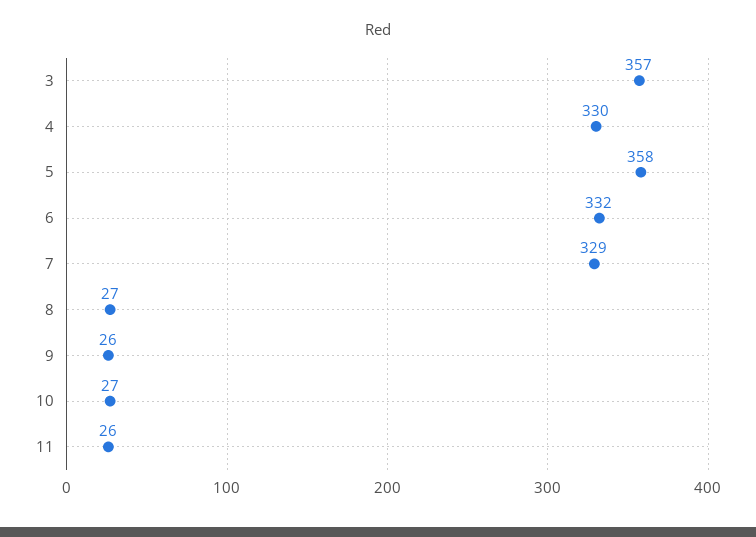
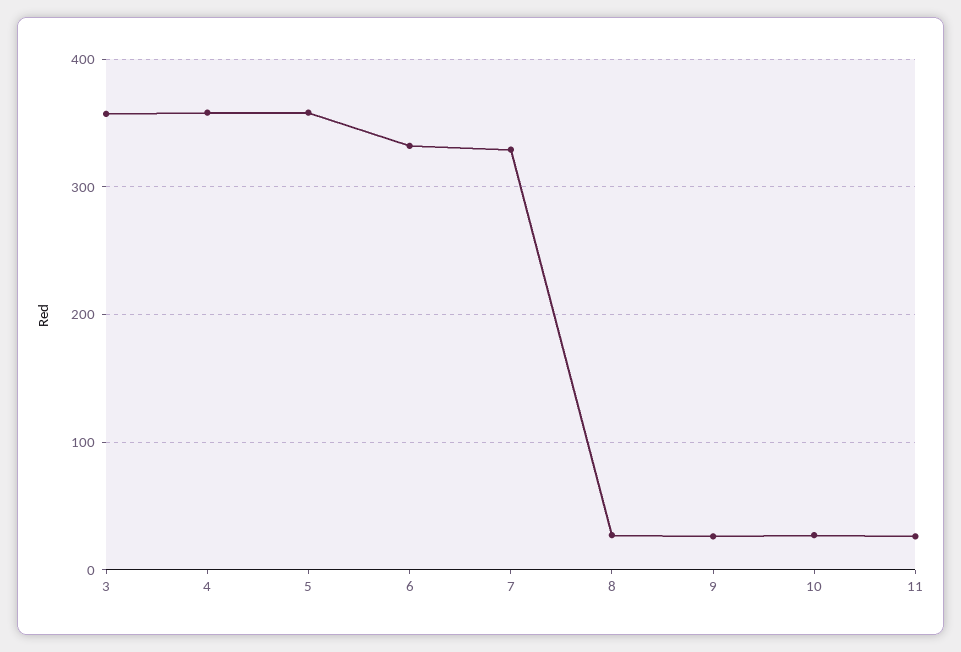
  {
    "3": 357,
-   "4": 330,
+   "4": 360,
    "5": 358,
    "6": 332,
    "7": 329,
    "8": 27,
    "9": 26,
    "10": 27,
    "11": 26
  }

